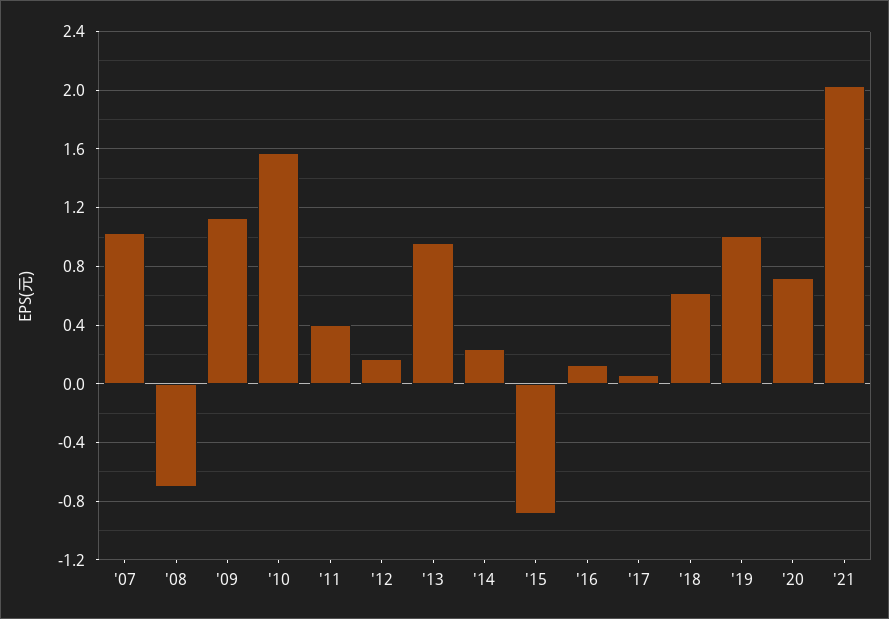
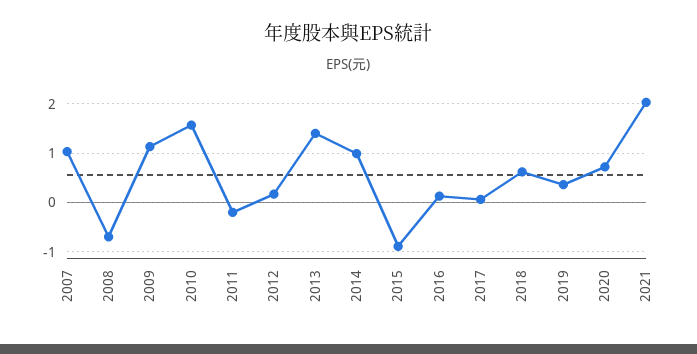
  {
    "'07": 1.05,
    "'08": -0.7,
    "'09": 1.15,
    "'10": 1.55,
-   "'11": 0.4,
+   "'11": -0.2,
    "'12": 0.15,
-   "'13": 0.95,
+   "'13": 1.4,
-   "'14": 0.25,
+   "'14": 1,
    "'15": -0.9,
    "'16": 0.15,
    "'17": 0.05,
    "'18": 0.6,
-   "'19": 1,
+   "'19": 0.4,
    "'20": 0.7,
    "'21": 2.05
  }

